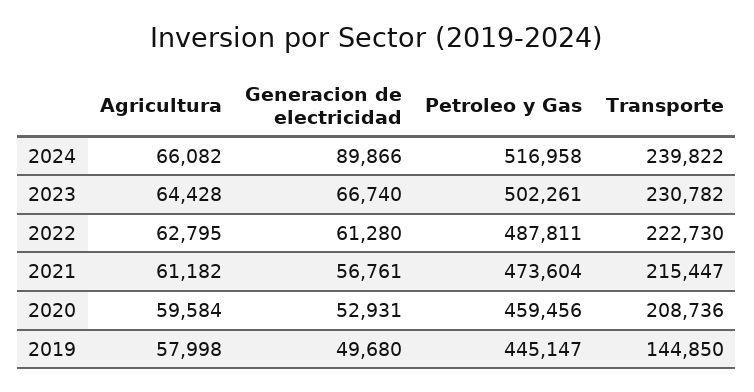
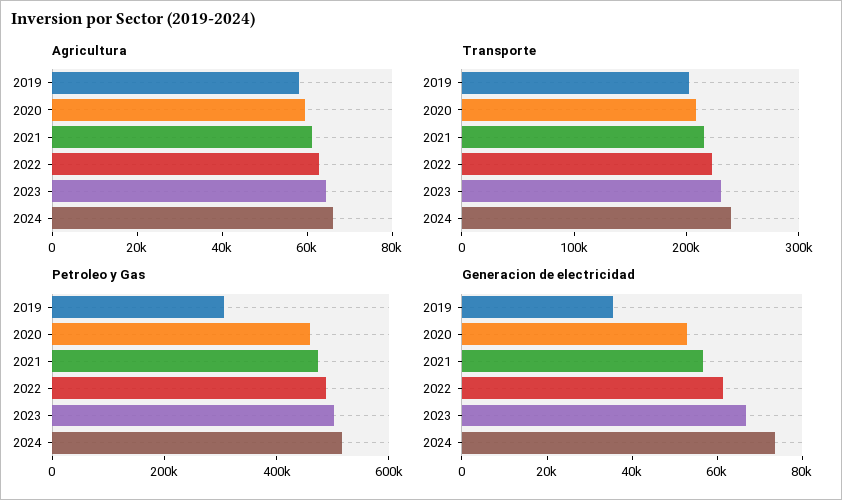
  {
    "Agricultura": {
      "2024": 66082,
      "2023": 64428,
      "2022": 62795,
      "2021": 61182,
      "2020": 59584,
      "2019": 57998
    },
    "Generacion de electricidad": {
-     "2024": 89866,
+     "2024": 75000,
      "2023": 66740,
      "2022": 61280,
      "2021": 56761,
      "2020": 52931,
-     "2019": 49680
+     "2019": 35000
    },
    "Petroleo y Gas": {
      "2024": 516958,
      "2023": 502261,
      "2022": 487811,
      "2021": 473604,
      "2020": 459456,
-     "2019": 445147
+     "2019": 300000
    },
    "Transporte": {
      "2024": 239822,
      "2023": 230782,
      "2022": 222730,
      "2021": 215447,
      "2020": 208736,
-     "2019": 144850
+     "2019": 200000
    }
  }

